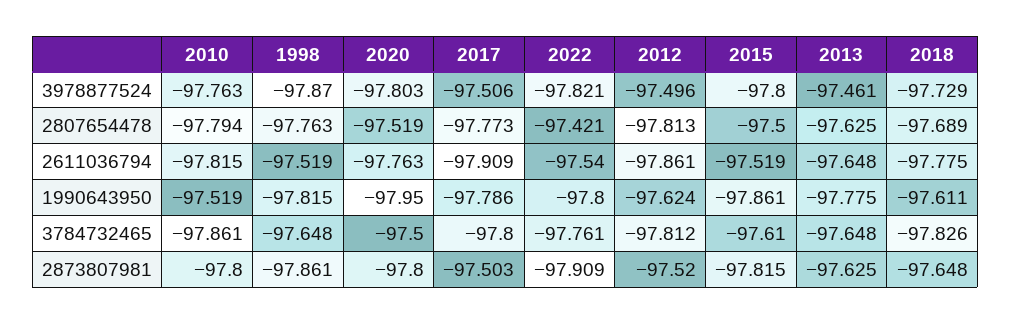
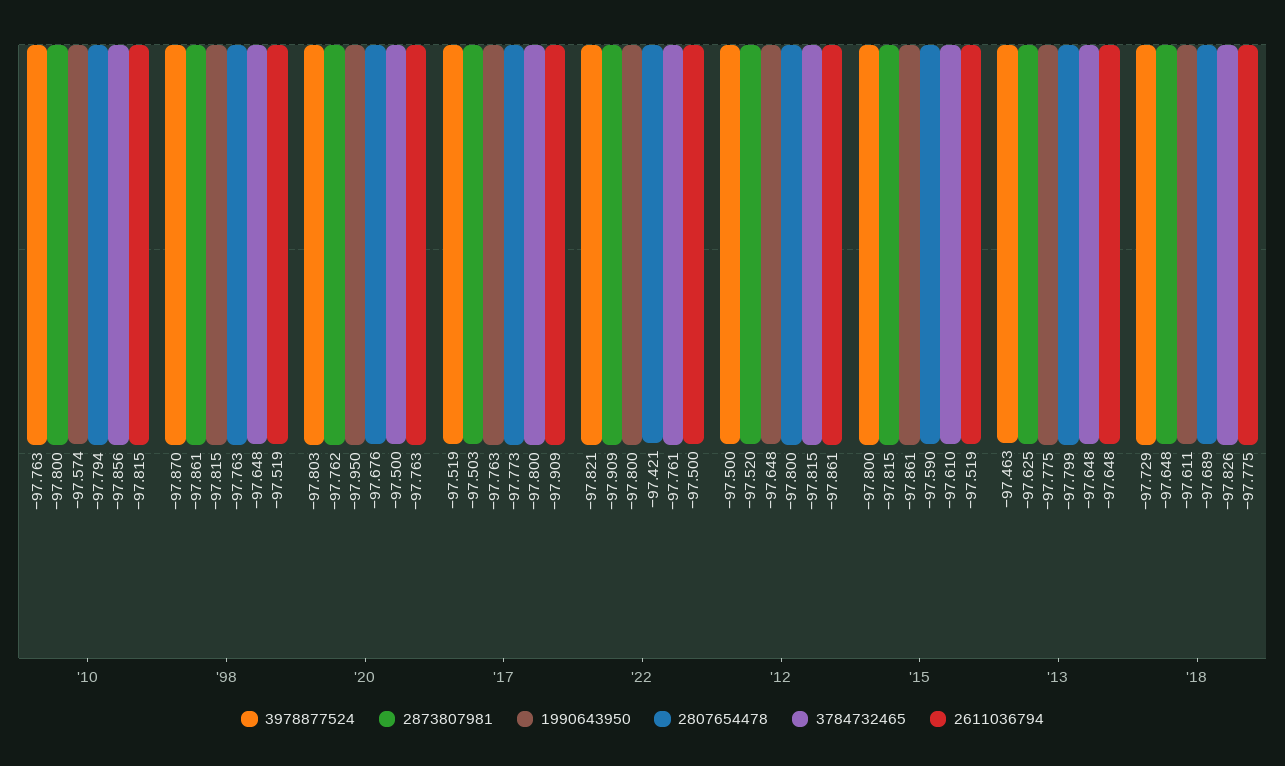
  {
    "3978877524": {
      "2010": -97.763,
      "1998": -97.87,
      "2020": -97.803,
-     "2017": -97.506,
+     "2017": -97.519,
      "2022": -97.821,
-     "2012": -97.496,
+     "2012": -97.5,
      "2015": -97.8,
-     "2013": -97.461,
+     "2013": -97.463,
      "2018": -97.729
    },
    "2807654478": {
      "2010": -97.794,
      "1998": -97.763,
-     "2020": -97.519,
+     "2020": -97.676,
      "2017": -97.773,
      "2022": -97.421,
-     "2012": -97.813,
+     "2012": -97.8,
-     "2015": -97.5,
+     "2015": -97.59,
-     "2013": -97.625,
+     "2013": -97.799,
      "2018": -97.689
    },
    "2611036794": {
      "2010": -97.815,
      "1998": -97.519,
      "2020": -97.763,
      "2017": -97.909,
-     "2022": -97.54,
+     "2022": -97.5,
      "2012": -97.861,
      "2015": -97.519,
      "2013": -97.648,
      "2018": -97.775
    },
    "1990643950": {
-     "2010": -97.519,
+     "2010": -97.574,
      "1998": -97.815,
      "2020": -97.95,
-     "2017": -97.786,
+     "2017": -97.763,
      "2022": -97.8,
-     "2012": -97.624,
+     "2012": -97.648,
      "2015": -97.861,
      "2013": -97.775,
      "2018": -97.611
    },
    "3784732465": {
-     "2010": -97.861,
+     "2010": -97.856,
      "1998": -97.648,
      "2020": -97.5,
      "2017": -97.8,
      "2022": -97.761,
-     "2012": -97.812,
+     "2012": -97.815,
      "2015": -97.61,
      "2013": -97.648,
      "2018": -97.826
    },
    "2873807981": {
      "2010": -97.8,
      "1998": -97.861,
-     "2020": -97.8,
+     "2020": -97.762,
      "2017": -97.503,
      "2022": -97.909,
      "2012": -97.52,
      "2015": -97.815,
      "2013": -97.625,
      "2018": -97.648
    }
  }

